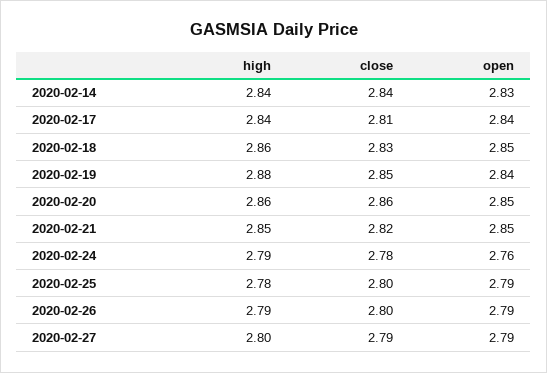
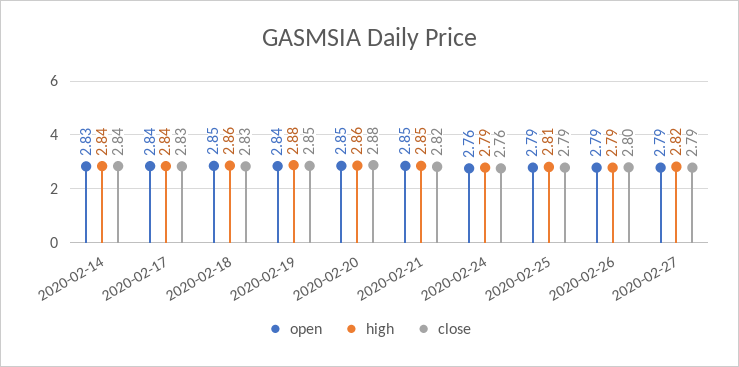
  {
    "high": {
      "2020-02-14": 2.84,
      "2020-02-17": 2.84,
      "2020-02-18": 2.86,
      "2020-02-19": 2.88,
      "2020-02-20": 2.86,
      "2020-02-21": 2.85,
      "2020-02-24": 2.79,
-     "2020-02-25": 2.78,
+     "2020-02-25": 2.81,
      "2020-02-26": 2.79,
-     "2020-02-27": 2.8
+     "2020-02-27": 2.82
    },
    "close": {
      "2020-02-14": 2.84,
-     "2020-02-17": 2.81,
+     "2020-02-17": 2.83,
      "2020-02-18": 2.83,
      "2020-02-19": 2.85,
-     "2020-02-20": 2.86,
+     "2020-02-20": 2.88,
      "2020-02-21": 2.82,
-     "2020-02-24": 2.78,
+     "2020-02-24": 2.76,
-     "2020-02-25": 2.8,
+     "2020-02-25": 2.79,
      "2020-02-26": 2.8,
      "2020-02-27": 2.79
    },
    "open": {
      "2020-02-14": 2.83,
      "2020-02-17": 2.84,
      "2020-02-18": 2.85,
      "2020-02-19": 2.84,
      "2020-02-20": 2.85,
      "2020-02-21": 2.85,
      "2020-02-24": 2.76,
      "2020-02-25": 2.79,
      "2020-02-26": 2.79,
      "2020-02-27": 2.79
    }
  }

